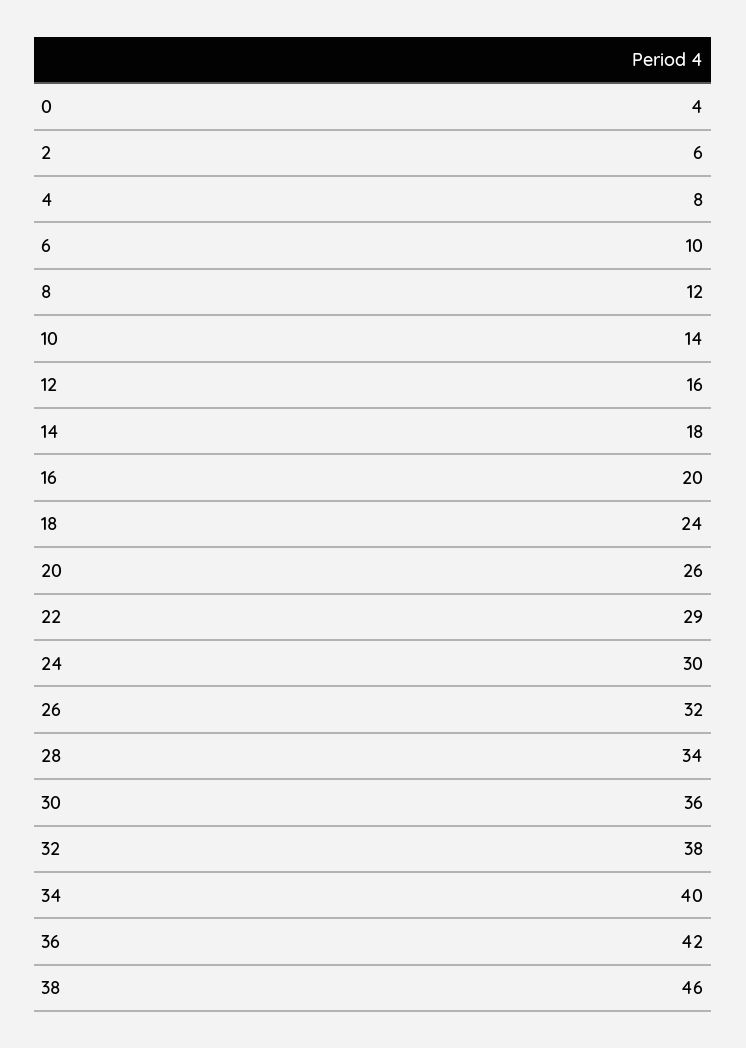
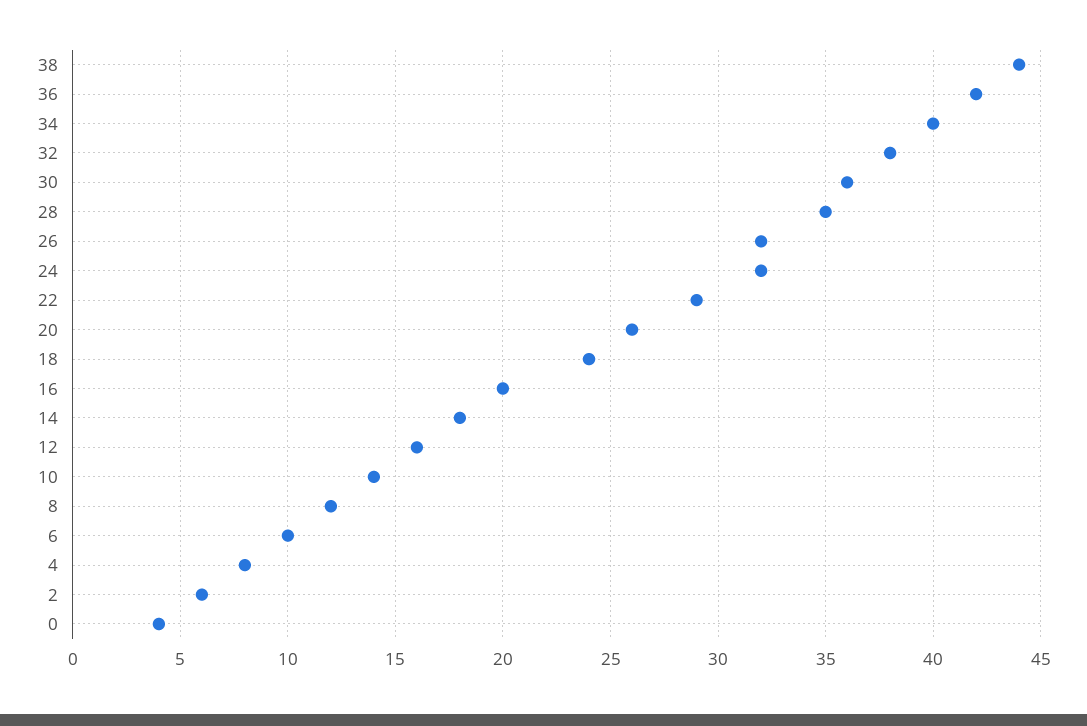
  {
    "0": 4,
    "2": 6,
    "4": 8,
    "6": 10,
    "8": 12,
    "10": 14,
    "12": 16,
    "14": 18,
    "16": 20,
    "18": 24,
    "20": 26,
    "22": 29,
-   "24": 30,
+   "24": 32,
    "26": 32,
-   "28": 34,
+   "28": 35,
    "30": 36,
    "32": 38,
    "34": 40,
    "36": 42,
-   "38": 46
+   "38": 44
  }

